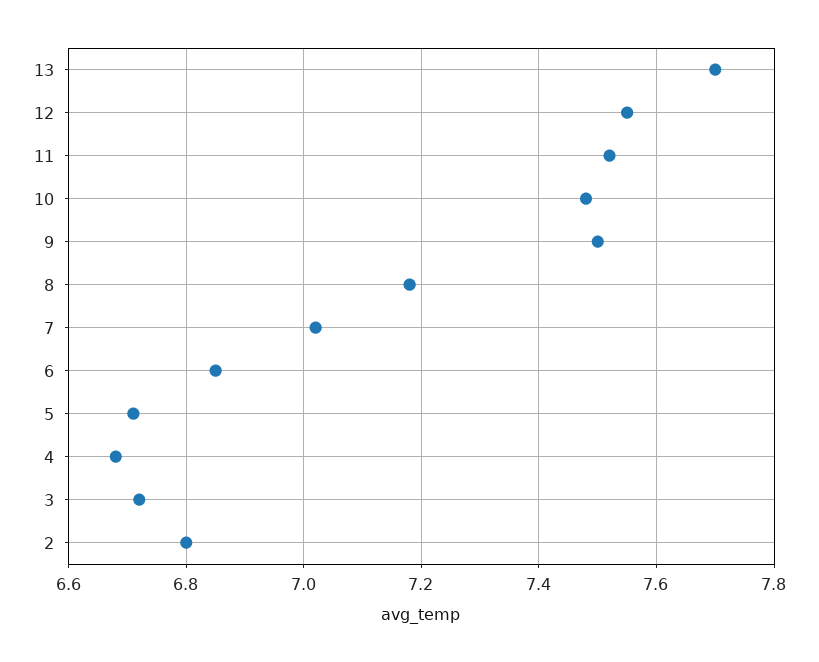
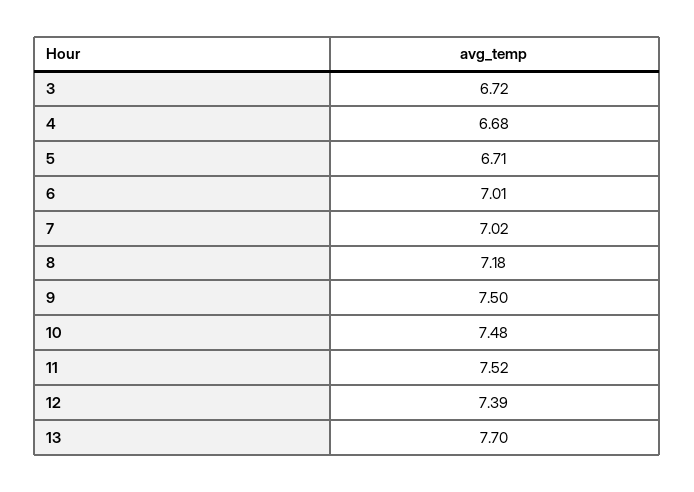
  {
    "13": 7.7,
-   "12": 7.55,
+   "12": 7.39,
    "11": 7.52,
    "10": 7.48,
    "9": 7.5,
    "8": 7.18,
    "7": 7.02,
-   "6": 6.85,
+   "6": 7.01,
    "5": 6.71,
    "4": 6.68,
-   "3": 6.72,
+   "3": 6.72
-   "2": 6.8
  }

